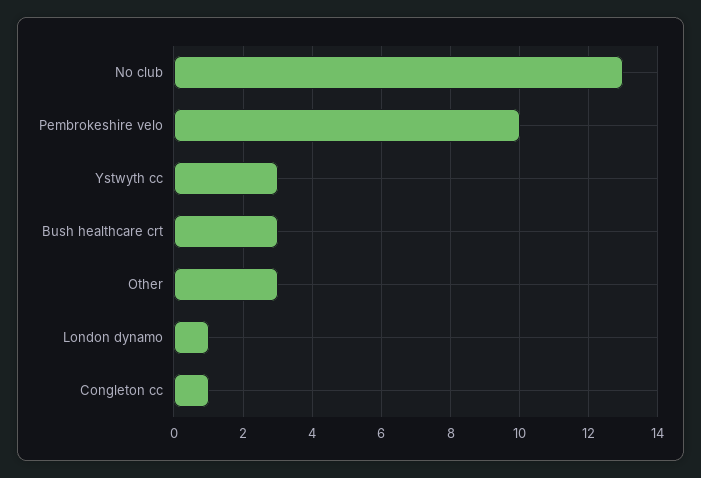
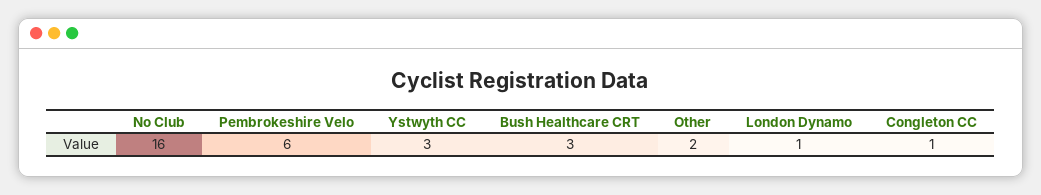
  {
-   "No club": 13,
+   "No club": 16,
-   "Pembrokeshire velo": 10,
+   "Pembrokeshire velo": 6,
    "Ystwyth cc": 3,
    "Bush healthcare crt": 3,
-   "Other": 3,
+   "Other": 2,
    "London dynamo": 1,
    "Congleton cc": 1
  }

